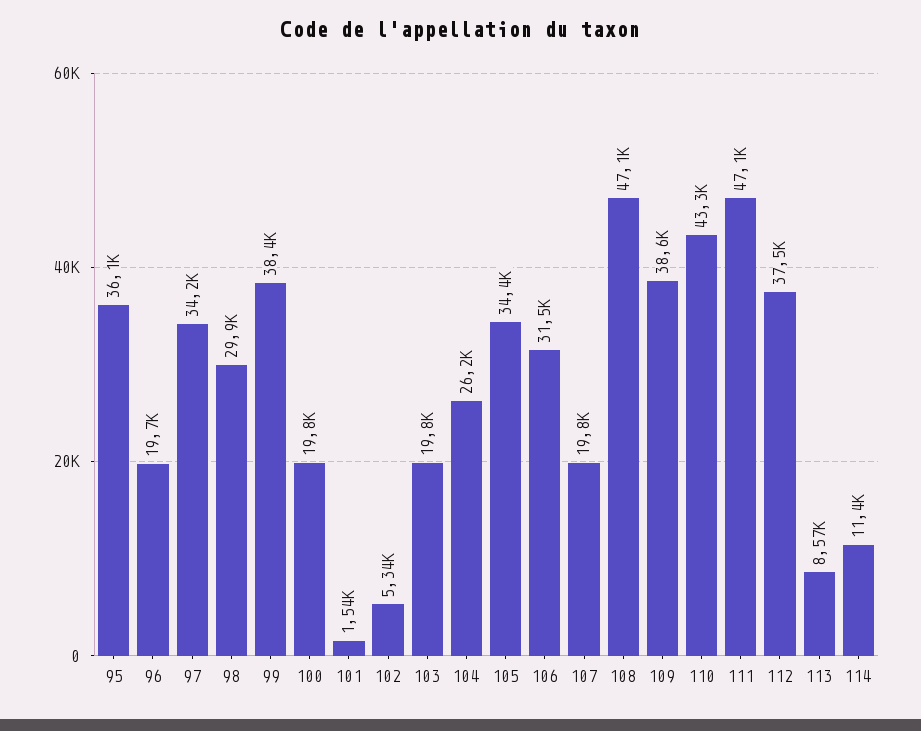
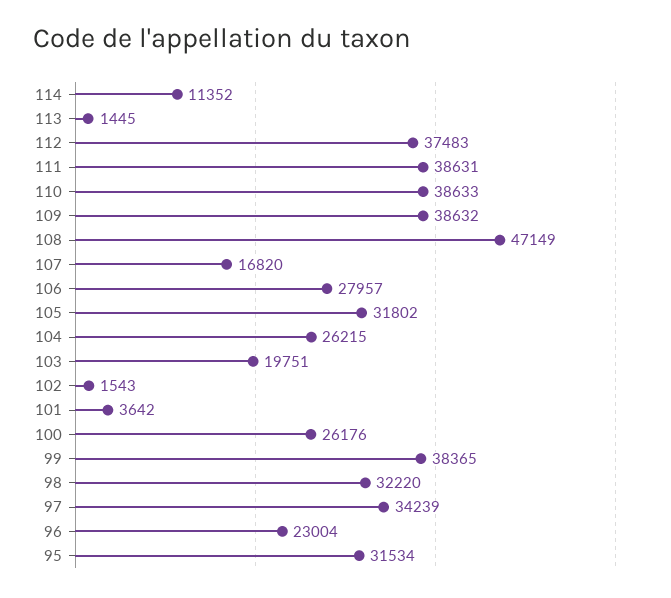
  {
-   "95": 36100,
+   "95": 31534,
-   "96": 19700,
+   "96": 23004,
    "97": 34239,
-   "98": 29900,
+   "98": 32220,
    "99": 38365,
-   "100": 19800,
+   "100": 26176,
-   "101": 1540,
+   "101": 3642,
-   "102": 5340,
+   "102": 1543,
    "103": 19751,
    "104": 26215,
-   "105": 34400,
+   "105": 31802,
-   "106": 31500,
+   "106": 27957,
-   "107": 19800,
+   "107": 16820,
    "108": 47149,
    "109": 38632,
-   "110": 43300,
+   "110": 38633,
-   "111": 47100,
+   "111": 38631,
    "112": 37483,
-   "113": 8570,
+   "113": 1445,
    "114": 11352
  }

